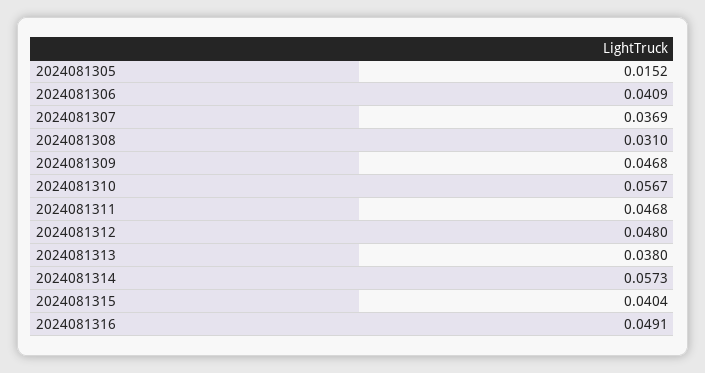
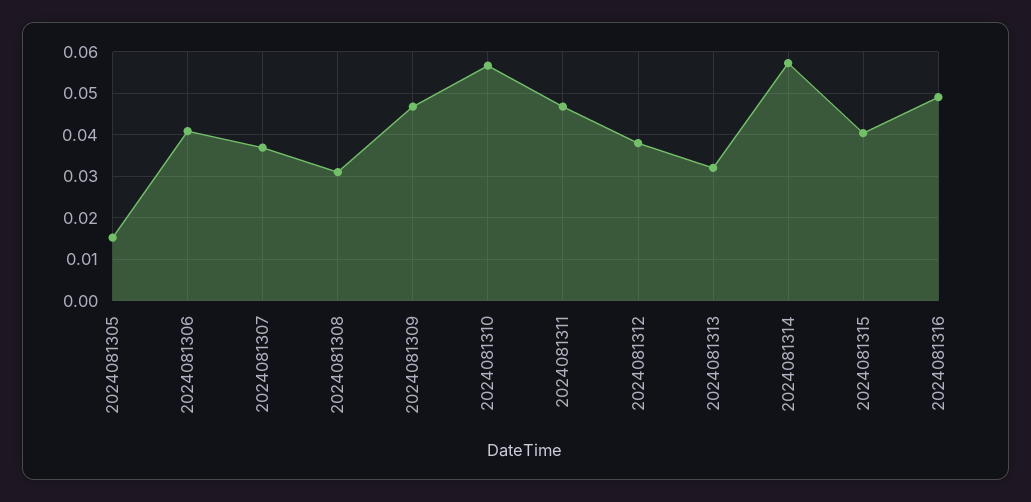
  {
    "2024081305": 0.0152,
    "2024081306": 0.0409,
    "2024081307": 0.0369,
    "2024081308": 0.031,
    "2024081309": 0.0468,
    "2024081310": 0.0567,
    "2024081311": 0.0468,
-   "2024081312": 0.048,
+   "2024081312": 0.038,
-   "2024081313": 0.038,
+   "2024081313": 0.032,
    "2024081314": 0.0573,
    "2024081315": 0.0404,
    "2024081316": 0.0491
  }

